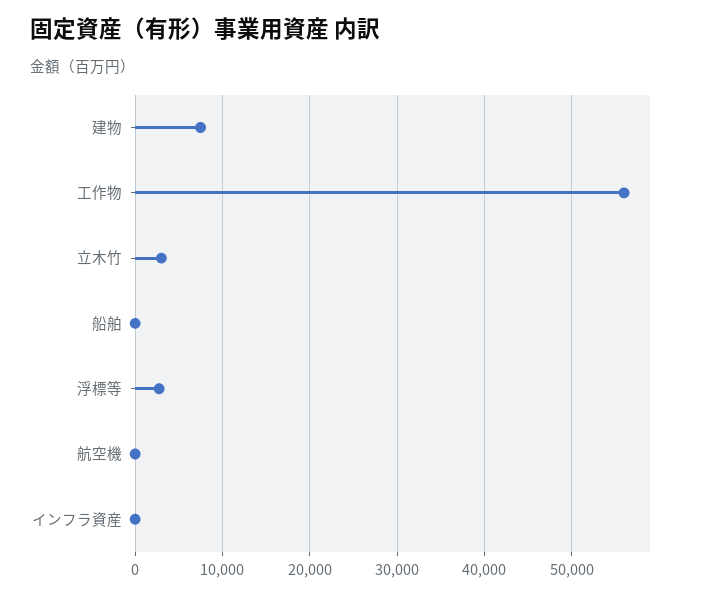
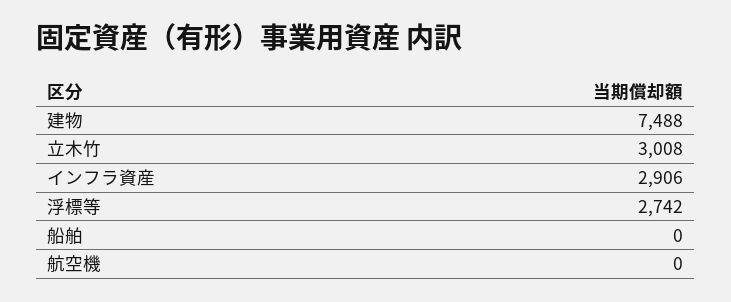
  {
    "建物": 7488,
-   "工作物": 56000,
    "立木竹": 3008,
    "船舶": 0,
    "浮標等": 2742,
    "航空機": 0,
-   "インフラ資産": 0
+   "インフラ資産": 2906
  }

